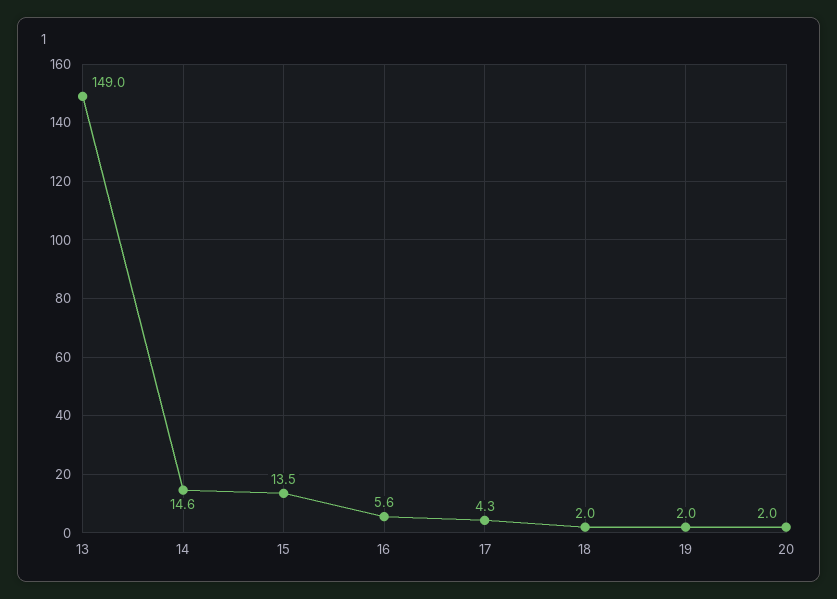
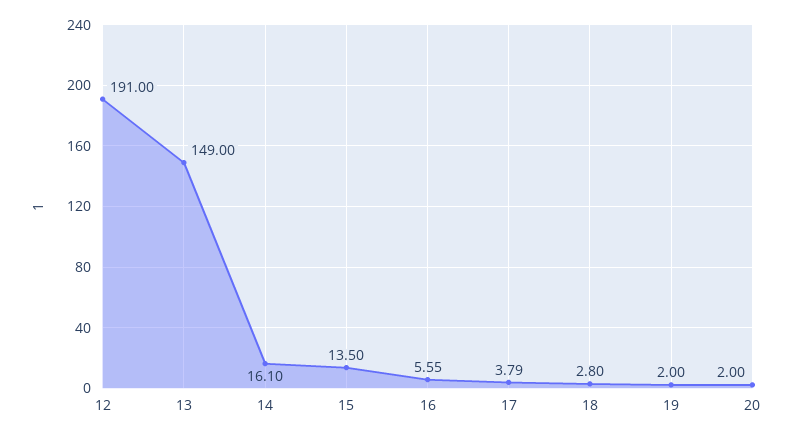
  {
    "13": 149,
-   "14": 14.6,
+   "14": 16.1,
    "15": 13.5,
    "16": 5.55,
-   "17": 4.3,
+   "17": 3.79,
-   "18": 2,
+   "18": 2.8,
    "19": 2,
-   "20": 2
+   "20": 2,
+   "12": 191
  }

